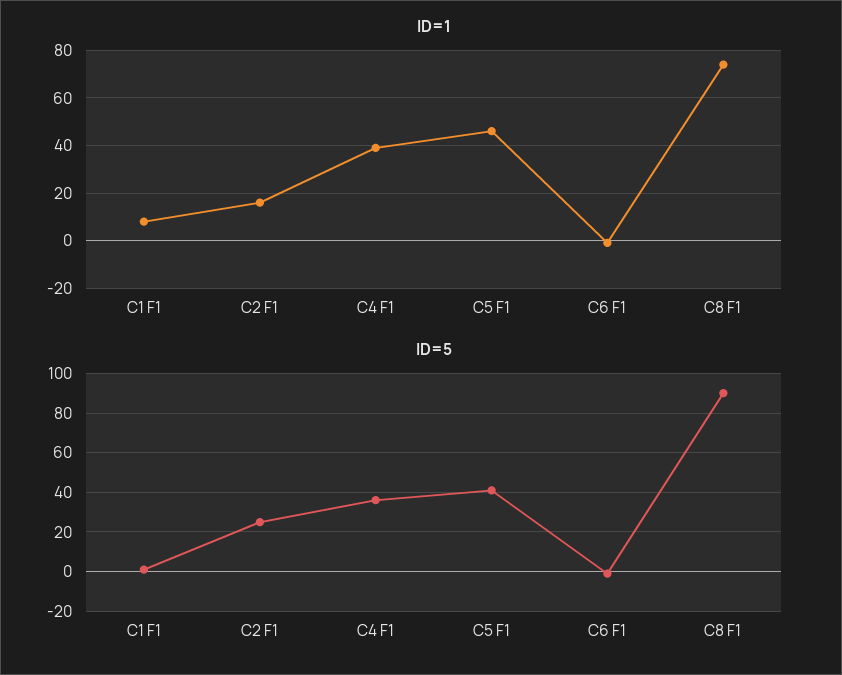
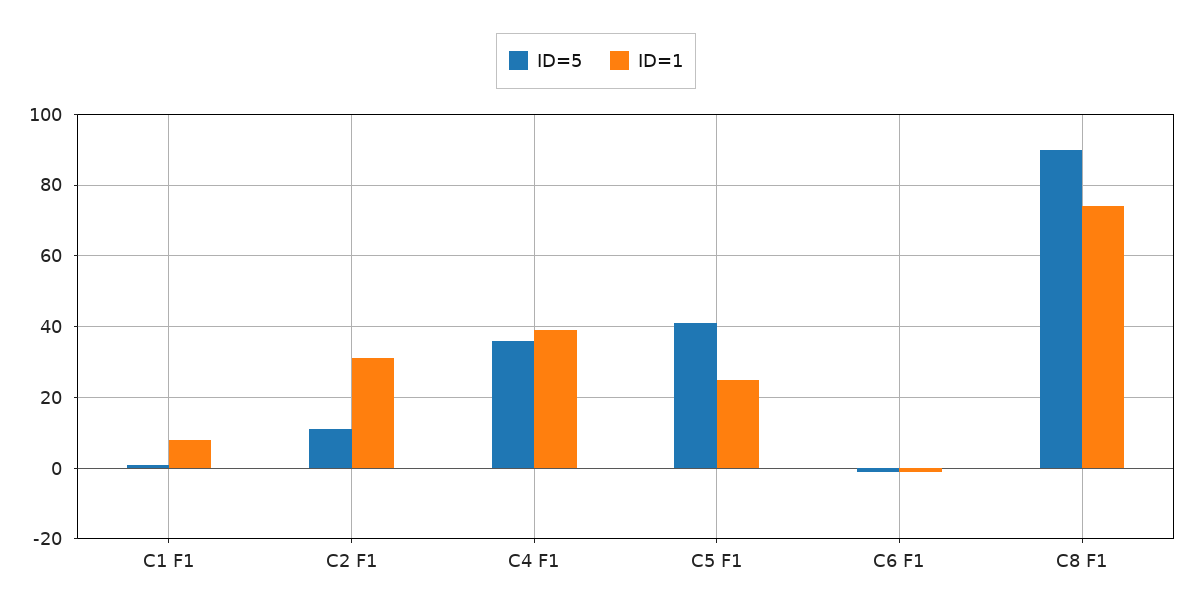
  {
    "ID=1": {
      "C1 F1": 10,
-     "C2 F1": 15,
+     "C2 F1": 30,
      "C4 F1": 40,
-     "C5 F1": 45,
+     "C5 F1": 25,
      "C6 F1": 0,
      "C8 F1": 75
    },
    "ID=5": {
      "C1 F1": 0,
-     "C2 F1": 25,
+     "C2 F1": 10,
      "C4 F1": 35,
      "C5 F1": 40,
      "C6 F1": 0,
      "C8 F1": 90
    }
  }

